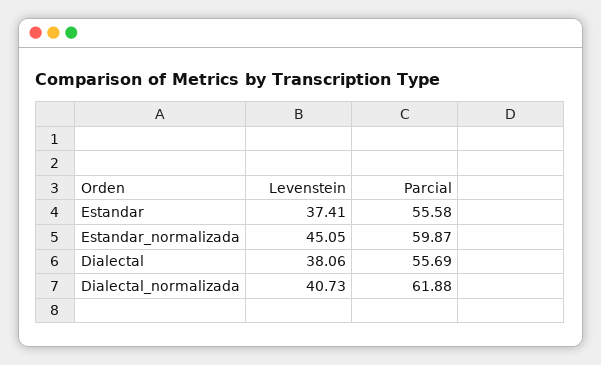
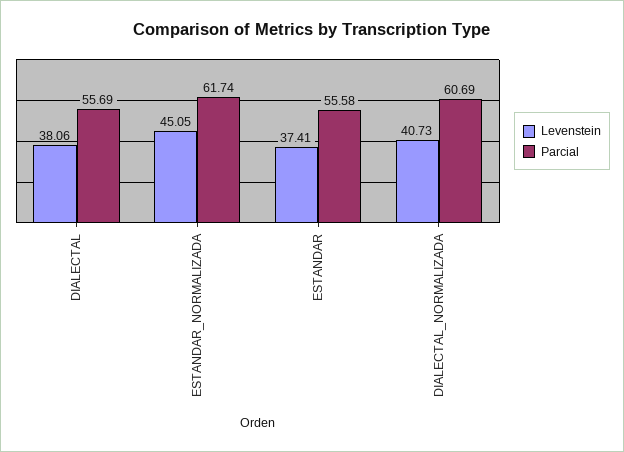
  {
    "Levenstein": {
      "Estandar": 37.41,
      "Estandar_normalizada": 45.05,
      "Dialectal": 38.06,
      "Dialectal_normalizada": 40.73
    },
    "Parcial": {
      "Estandar": 55.58,
-     "Estandar_normalizada": 59.87,
+     "Estandar_normalizada": 61.74,
      "Dialectal": 55.69,
-     "Dialectal_normalizada": 61.88
+     "Dialectal_normalizada": 60.69
    }
  }

